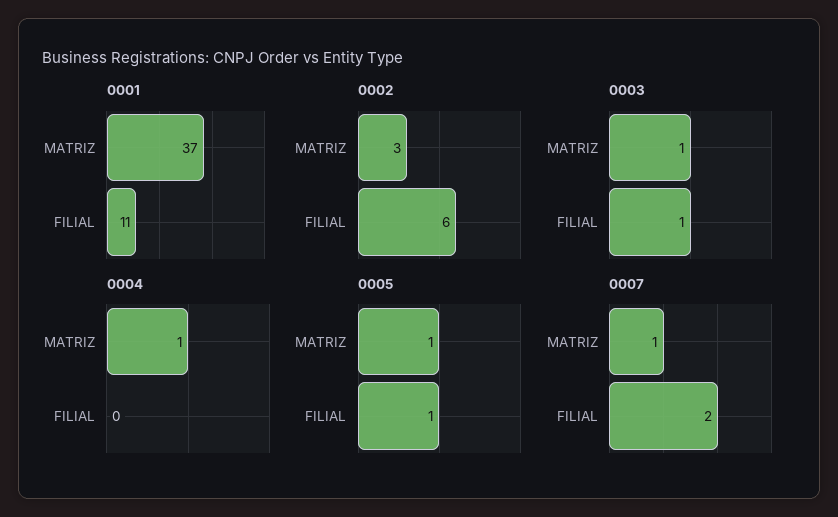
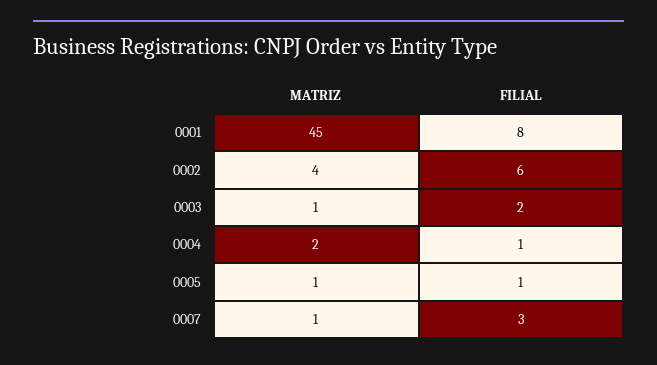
  {
    "0001": {
-     "MATRIZ": 37,
+     "MATRIZ": 45,
-     "FILIAL": 11
+     "FILIAL": 8
    },
    "0002": {
-     "MATRIZ": 3,
+     "MATRIZ": 4,
      "FILIAL": 6
    },
    "0003": {
      "MATRIZ": 1,
-     "FILIAL": 1
+     "FILIAL": 2
    },
    "0004": {
-     "MATRIZ": 1,
+     "MATRIZ": 2,
-     "FILIAL": 0
+     "FILIAL": 1
    },
    "0005": {
      "MATRIZ": 1,
      "FILIAL": 1
    },
    "0007": {
      "MATRIZ": 1,
-     "FILIAL": 2
+     "FILIAL": 3
    }
  }

